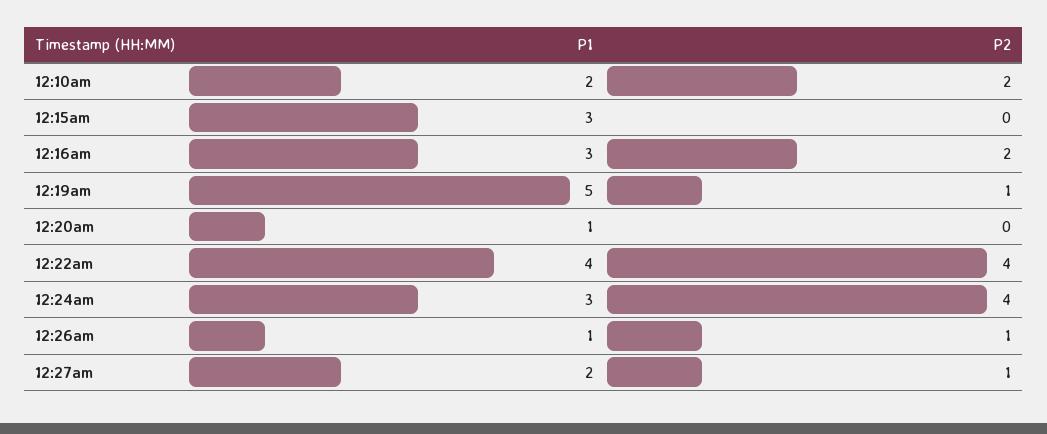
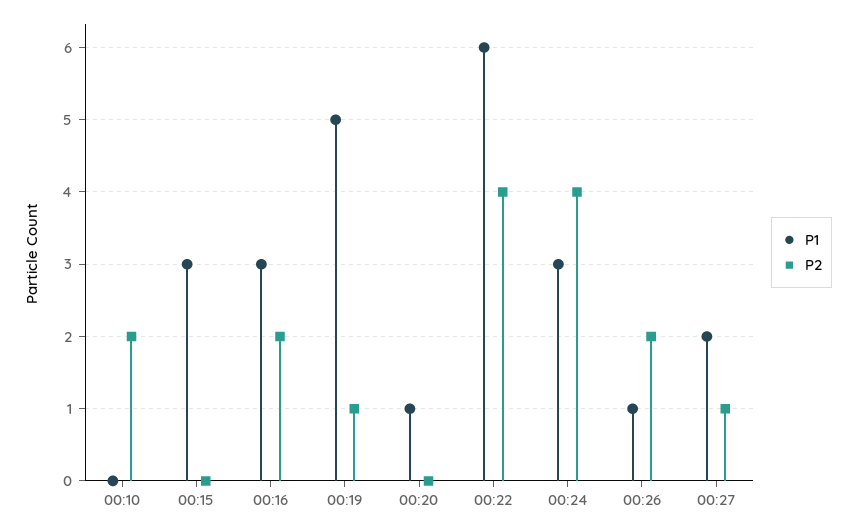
  {
    "P1": {
-     "12:10am": 2,
+     "12:10am": 0,
      "12:15am": 3,
      "12:16am": 3,
      "12:19am": 5,
      "12:20am": 1,
-     "12:22am": 4,
+     "12:22am": 6,
      "12:24am": 3,
      "12:26am": 1,
      "12:27am": 2
    },
    "P2": {
      "12:10am": 2,
      "12:15am": 0,
      "12:16am": 2,
      "12:19am": 1,
      "12:20am": 0,
      "12:22am": 4,
      "12:24am": 4,
-     "12:26am": 1,
+     "12:26am": 2,
      "12:27am": 1
    }
  }

